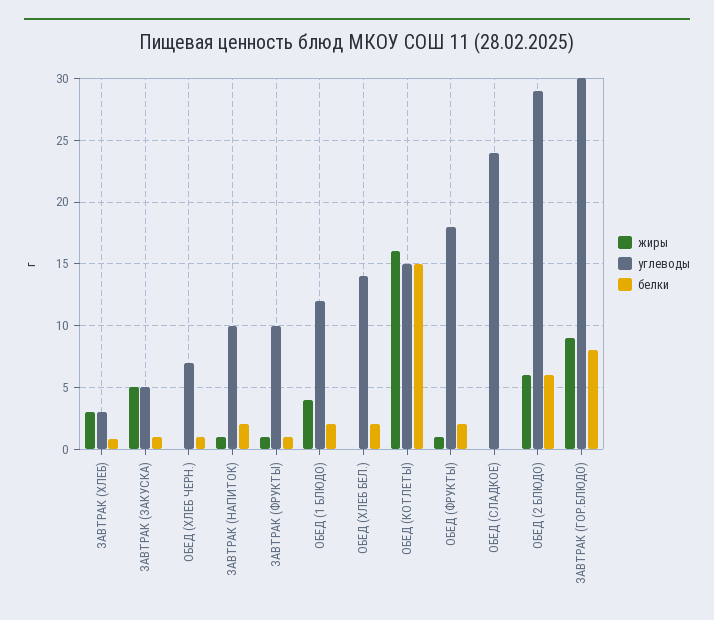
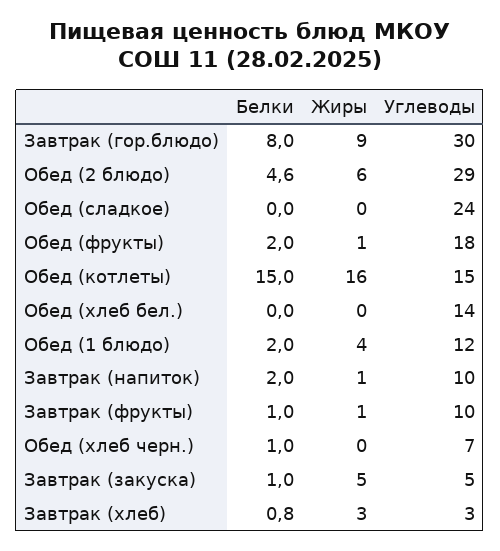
  {
    "жиры": {
      "ЗАВТРАК (ХЛЕБ)": 3,
      "ЗАВТРАК (ЗАКУСКА)": 5,
      "ОБЕД (ХЛЕБ ЧЕРН.)": 0,
      "ЗАВТРАК (НАПИТОК)": 1,
      "ЗАВТРАК (ФРУКТЫ)": 1,
      "ОБЕД (1 БЛЮДО)": 4,
      "ОБЕД (ХЛЕБ БЕЛ.)": 0,
      "ОБЕД (КОТЛЕТЫ)": 16,
      "ОБЕД (ФРУКТЫ)": 1,
      "ОБЕД (СЛАДКОЕ)": 0,
      "ОБЕД (2 БЛЮДО)": 6,
      "ЗАВТРАК (ГОР.БЛЮДО)": 9
    },
    "углеводы": {
      "ЗАВТРАК (ХЛЕБ)": 3,
      "ЗАВТРАК (ЗАКУСКА)": 5,
      "ОБЕД (ХЛЕБ ЧЕРН.)": 7,
      "ЗАВТРАК (НАПИТОК)": 10,
      "ЗАВТРАК (ФРУКТЫ)": 10,
      "ОБЕД (1 БЛЮДО)": 12,
      "ОБЕД (ХЛЕБ БЕЛ.)": 14,
      "ОБЕД (КОТЛЕТЫ)": 15,
      "ОБЕД (ФРУКТЫ)": 18,
      "ОБЕД (СЛАДКОЕ)": 24,
      "ОБЕД (2 БЛЮДО)": 29,
      "ЗАВТРАК (ГОР.БЛЮДО)": 30
    },
    "белки": {
      "ЗАВТРАК (ХЛЕБ)": 0.8,
      "ЗАВТРАК (ЗАКУСКА)": 1,
      "ОБЕД (ХЛЕБ ЧЕРН.)": 1,
      "ЗАВТРАК (НАПИТОК)": 2,
      "ЗАВТРАК (ФРУКТЫ)": 1,
      "ОБЕД (1 БЛЮДО)": 2,
-     "ОБЕД (ХЛЕБ БЕЛ.)": 2,
+     "ОБЕД (ХЛЕБ БЕЛ.)": 0,
      "ОБЕД (КОТЛЕТЫ)": 15,
      "ОБЕД (ФРУКТЫ)": 2,
      "ОБЕД (СЛАДКОЕ)": 0,
-     "ОБЕД (2 БЛЮДО)": 6,
+     "ОБЕД (2 БЛЮДО)": 4.6,
      "ЗАВТРАК (ГОР.БЛЮДО)": 8
    }
  }

